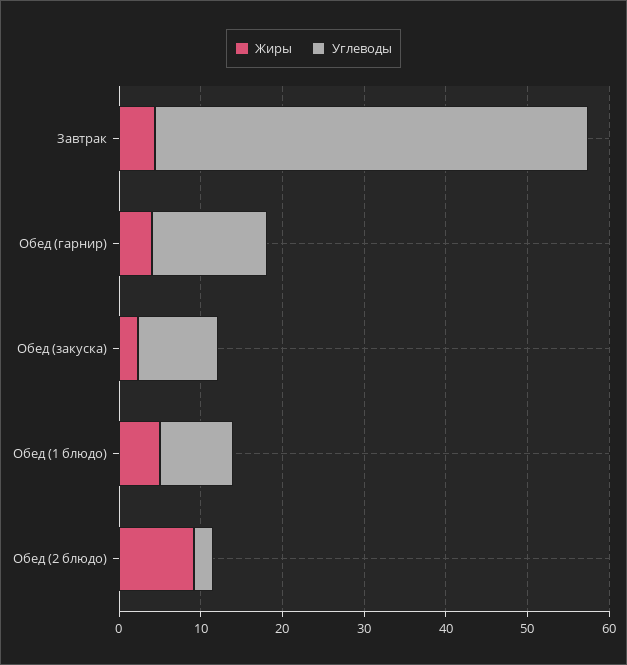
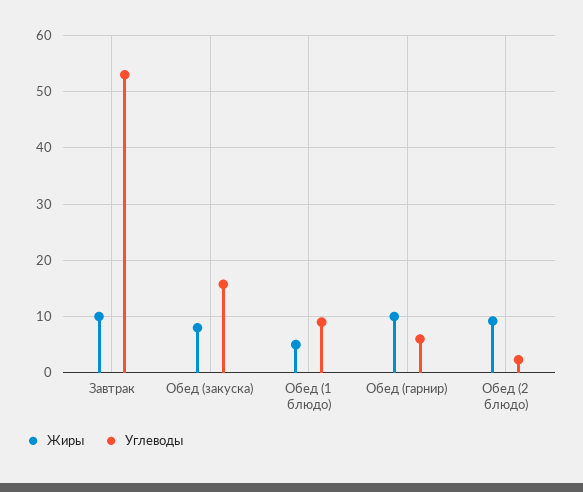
  {
    "Жиры": {
-     "Завтрак": 4,
+     "Завтрак": 10,
-     "Обед (гарнир)": 4,
+     "Обед (гарнир)": 10,
-     "Обед (закуска)": 2,
+     "Обед (закуска)": 8,
      "Обед (1 блюдо)": 6,
      "Обед (2 блюдо)": 10
    },
    "Углеводы": {
      "Завтрак": 54,
-     "Обед (гарнир)": 14,
+     "Обед (гарнир)": 6,
-     "Обед (закуска)": 10,
+     "Обед (закуска)": 16,
      "Обед (1 блюдо)": 10,
      "Обед (2 блюдо)": 2
    }
  }

